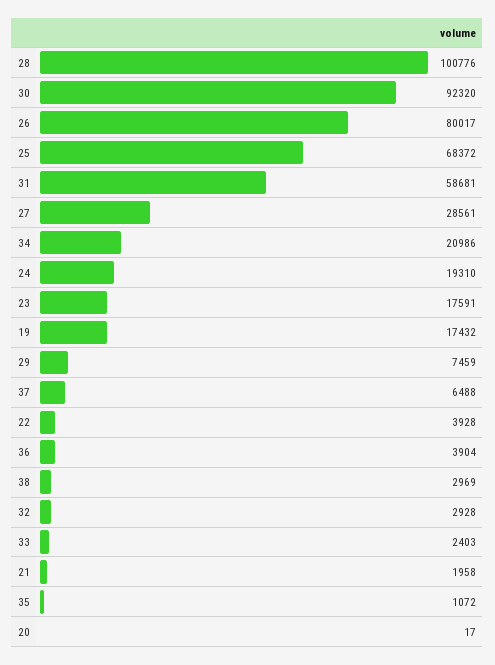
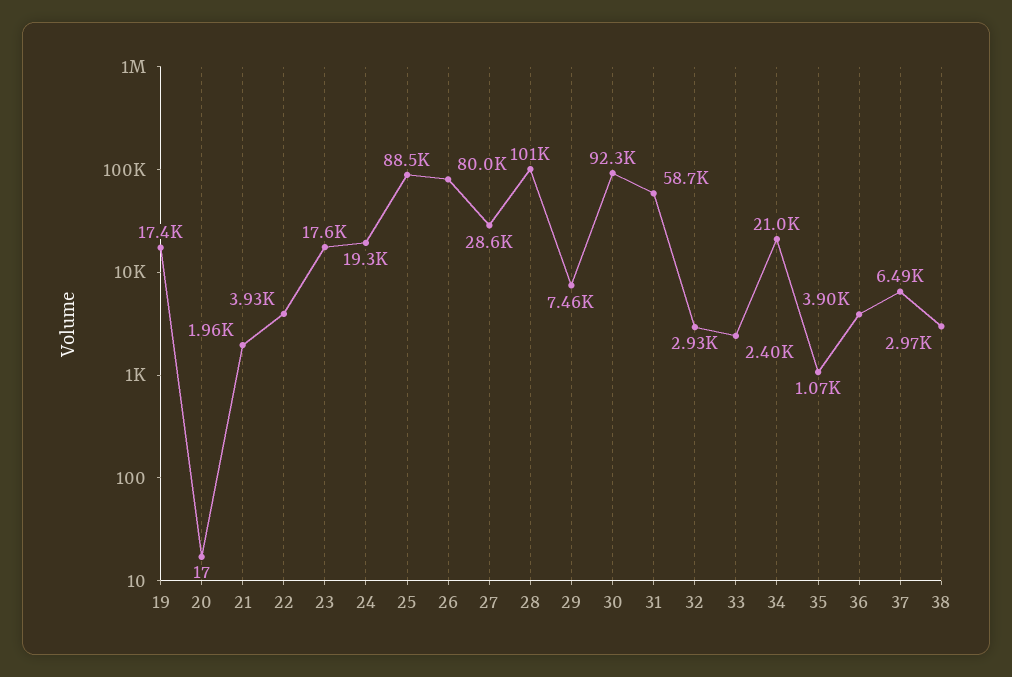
  {
    "28": 100776,
    "30": 92320,
    "26": 80017,
-   "25": 68372,
+   "25": 88500,
    "31": 58681,
    "27": 28561,
    "34": 20986,
    "24": 19310,
    "23": 17591,
    "19": 17432,
    "29": 7459,
    "37": 6488,
    "22": 3928,
    "36": 3904,
    "38": 2969,
    "32": 2928,
    "33": 2403,
    "21": 1958,
    "35": 1072,
    "20": 17
  }

